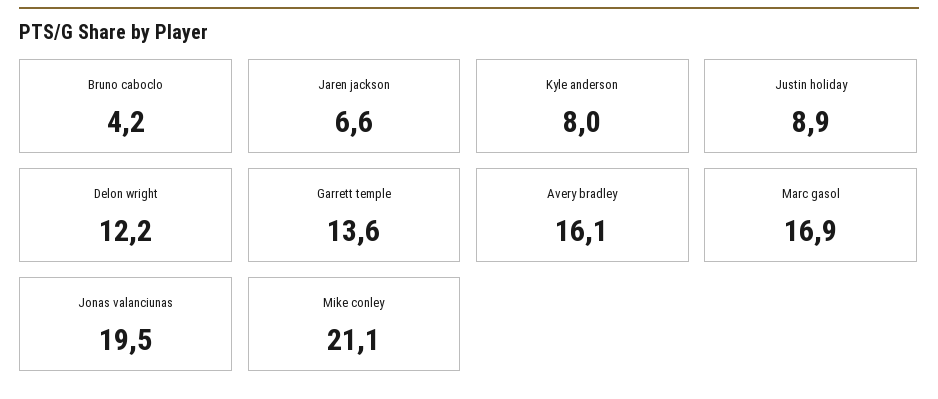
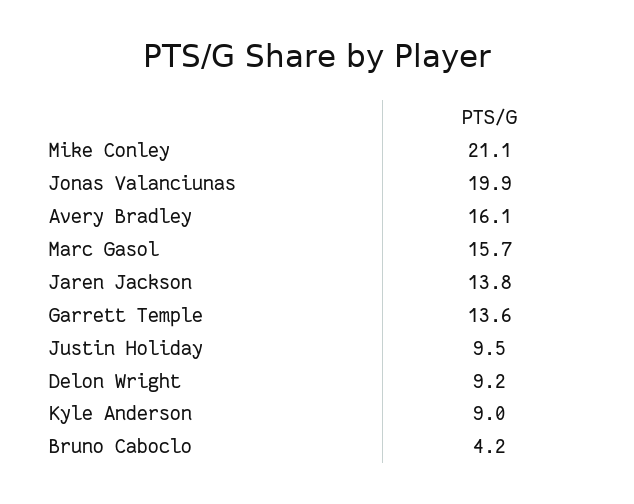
  {
    "Bruno caboclo": 4.2,
-   "Jaren jackson": 6.6,
+   "Jaren jackson": 13.8,
-   "Kyle anderson": 8,
+   "Kyle anderson": 9,
-   "Justin holiday": 8.9,
+   "Justin holiday": 9.5,
-   "Delon wright": 12.2,
+   "Delon wright": 9.2,
    "Garrett temple": 13.6,
    "Avery bradley": 16.1,
-   "Marc gasol": 16.9,
+   "Marc gasol": 15.7,
-   "Jonas valanciunas": 19.5,
+   "Jonas valanciunas": 19.9,
    "Mike conley": 21.1
  }

